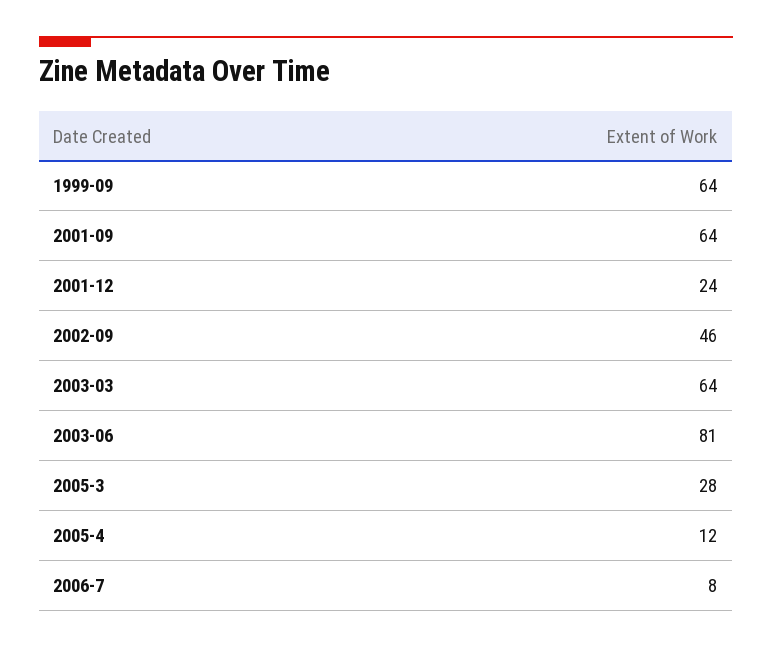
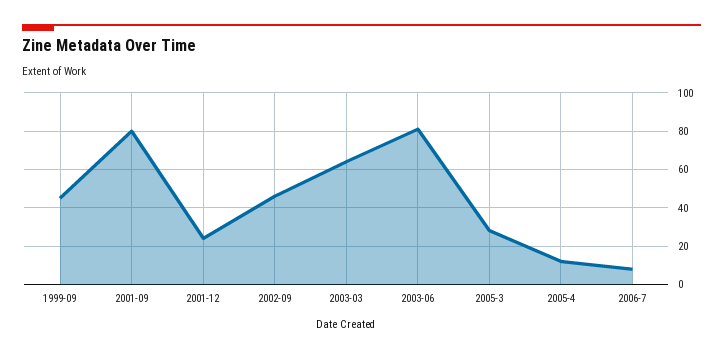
  {
-   "1999-09": 64,
+   "1999-09": 45,
-   "2001-09": 64,
+   "2001-09": 80,
    "2001-12": 24,
    "2002-09": 46,
    "2003-03": 64,
    "2003-06": 81,
    "2005-3": 28,
    "2005-4": 12,
    "2006-7": 8
  }

